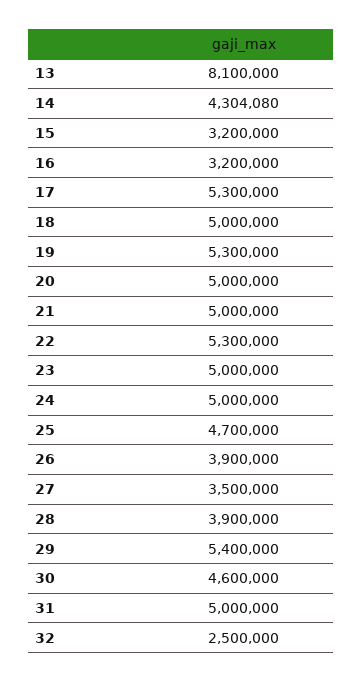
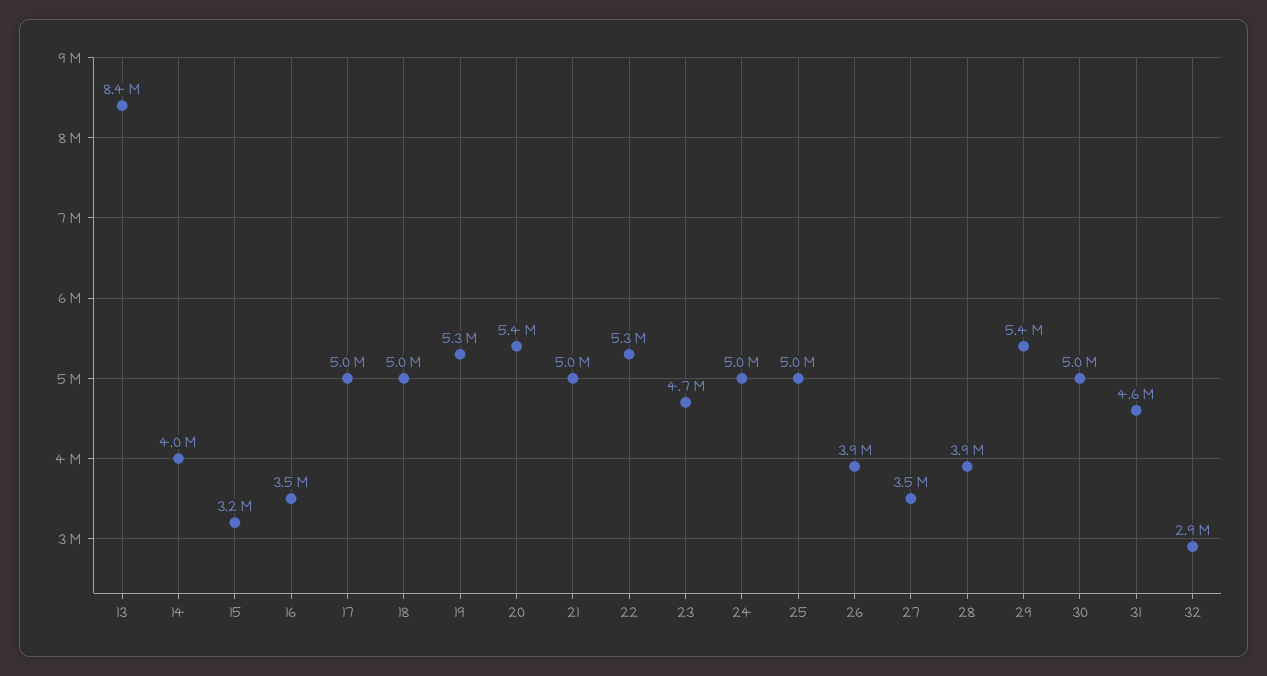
  {
-   "13": 8100000,
+   "13": 8400000,
-   "14": 4304080,
+   "14": 4000000,
    "15": 3200000,
-   "16": 3200000,
+   "16": 3500000,
-   "17": 5300000,
+   "17": 5000000,
    "18": 5000000,
    "19": 5300000,
-   "20": 5000000,
+   "20": 5400000,
    "21": 5000000,
    "22": 5300000,
-   "23": 5000000,
+   "23": 4700000,
    "24": 5000000,
-   "25": 4700000,
+   "25": 5000000,
    "26": 3900000,
    "27": 3500000,
    "28": 3900000,
    "29": 5400000,
-   "30": 4600000,
+   "30": 5000000,
-   "31": 5000000,
+   "31": 4600000,
-   "32": 2500000
+   "32": 2900000
  }

